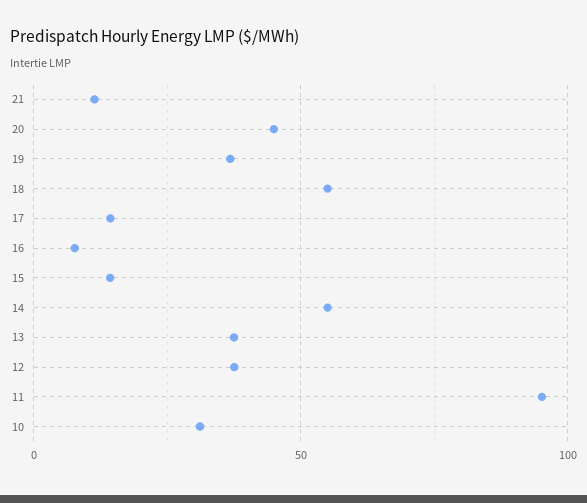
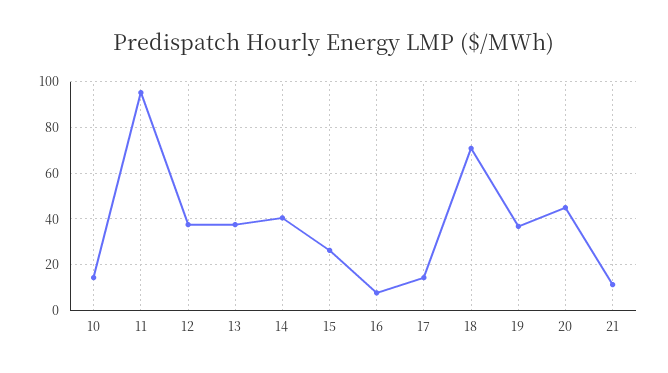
  {
    "21": 10,
    "20": 45,
    "19": 35,
-   "18": 55,
+   "18": 70,
    "17": 15,
    "16": 10,
-   "15": 15,
+   "15": 25,
-   "14": 55,
+   "14": 40,
    "13": 35,
    "12": 40,
    "11": 95,
-   "10": 30
+   "10": 15
  }

